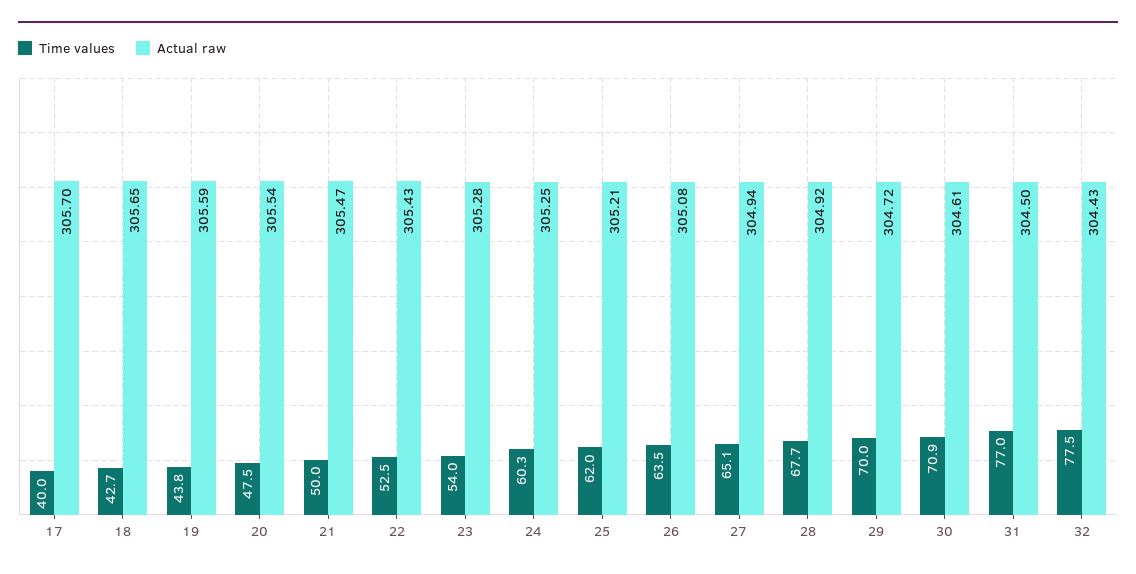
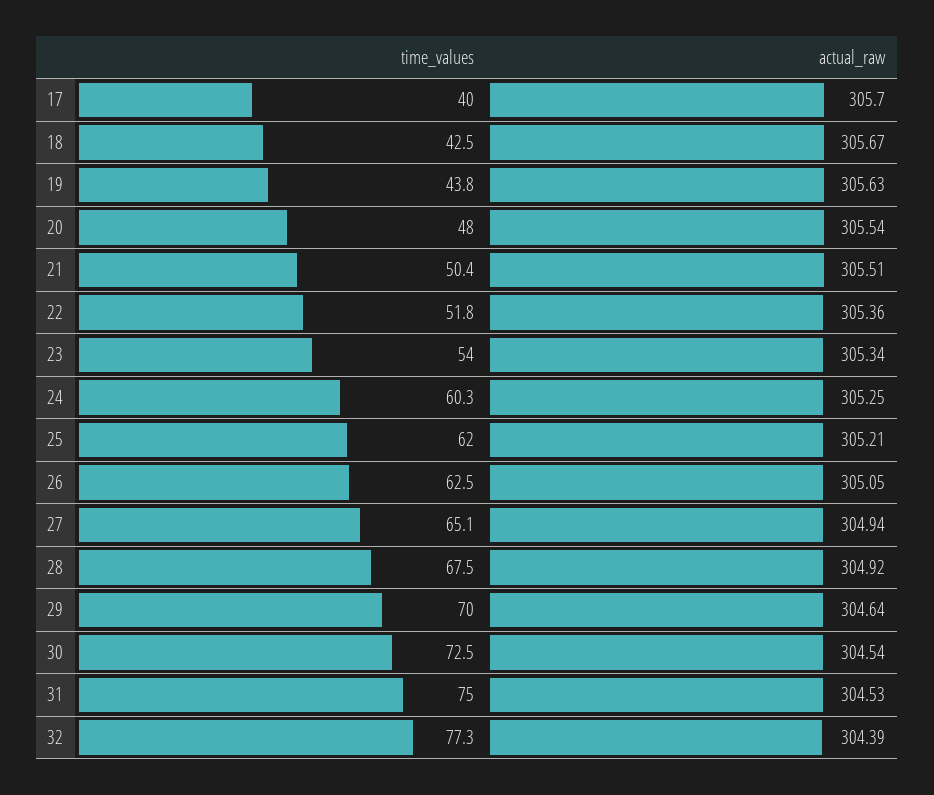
  {
    "Time values": {
      "17": 40,
-     "18": 42.7,
+     "18": 42.5,
      "19": 43.8,
-     "20": 47.5,
+     "20": 48,
-     "21": 50,
+     "21": 50.4,
-     "22": 52.5,
+     "22": 51.8,
      "23": 54,
      "24": 60.3,
      "25": 62,
-     "26": 63.5,
+     "26": 62.5,
      "27": 65.1,
-     "28": 67.7,
+     "28": 67.5,
      "29": 70,
-     "30": 70.9,
+     "30": 72.5,
-     "31": 77,
+     "31": 75,
-     "32": 77.5
+     "32": 77.3
    },
    "Actual raw": {
      "17": 305.7,
-     "18": 305.65,
+     "18": 305.67,
-     "19": 305.59,
+     "19": 305.63,
      "20": 305.54,
-     "21": 305.47,
+     "21": 305.51,
-     "22": 305.43,
+     "22": 305.36,
-     "23": 305.28,
+     "23": 305.34,
      "24": 305.25,
      "25": 305.21,
-     "26": 305.08,
+     "26": 305.05,
      "27": 304.94,
      "28": 304.92,
-     "29": 304.72,
+     "29": 304.64,
-     "30": 304.61,
+     "30": 304.54,
-     "31": 304.5,
+     "31": 304.53,
-     "32": 304.43
+     "32": 304.39
    }
  }

